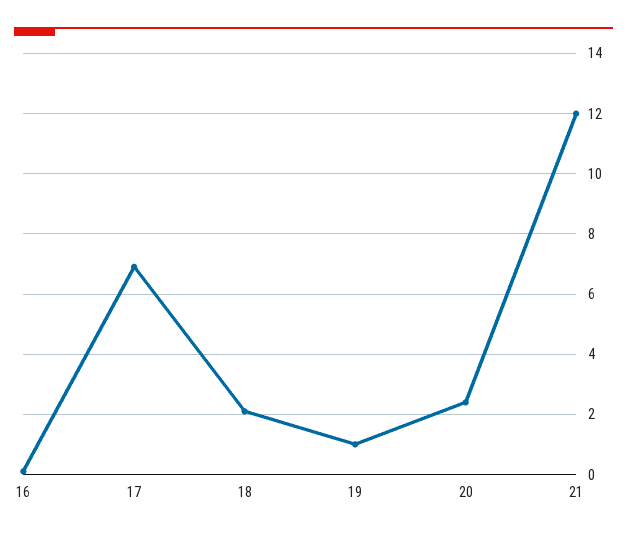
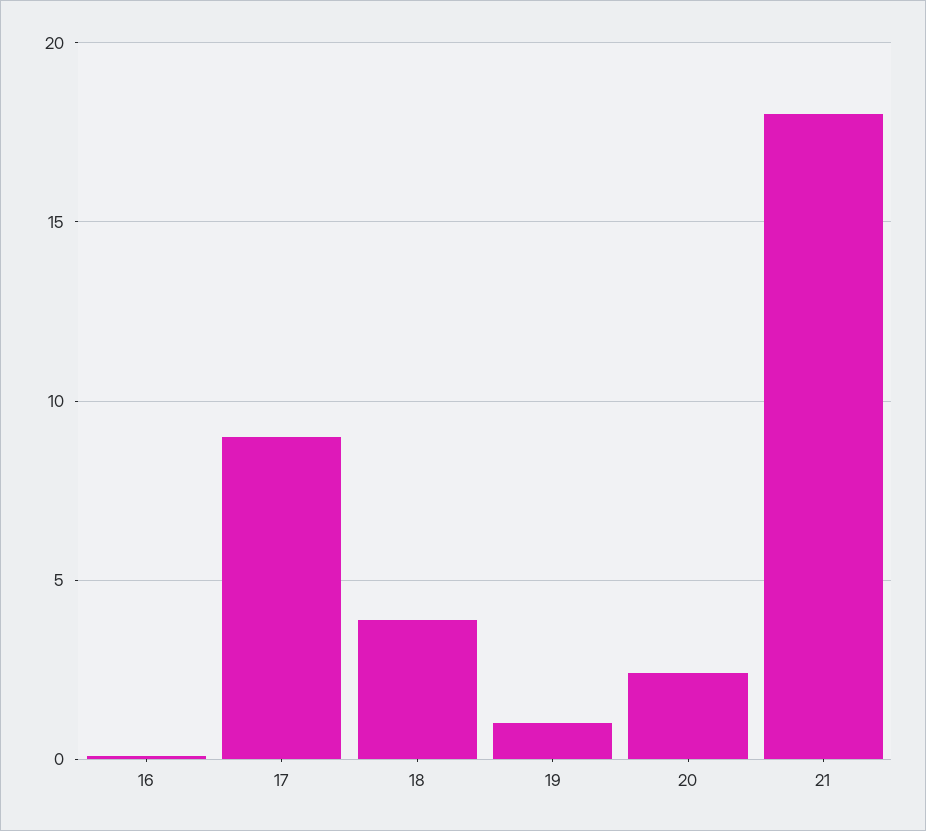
  {
    "16": 0,
-   "17": 7,
+   "17": 9,
-   "18": 2,
+   "18": 4,
    "19": 1,
    "20": 2.5,
-   "21": 12
+   "21": 18
  }

